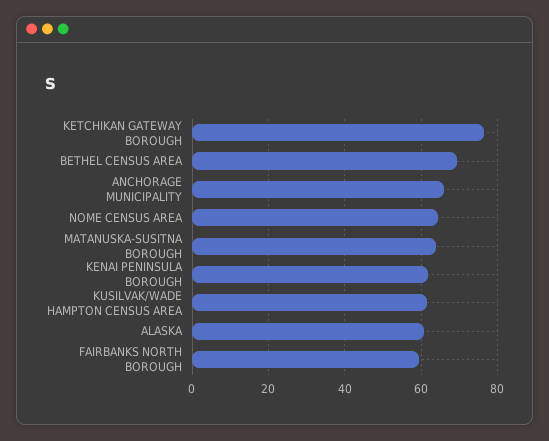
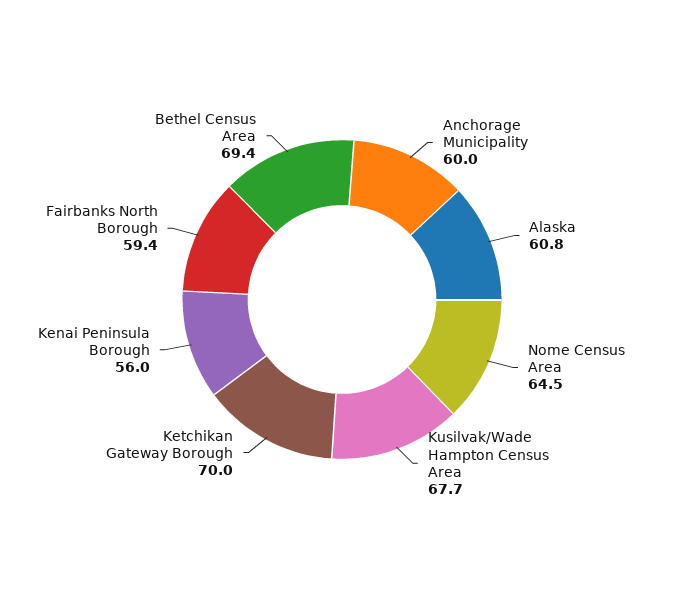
  {
-   "KETCHIKAN GATEWAY BOROUGH": 76,
+   "KETCHIKAN GATEWAY BOROUGH": 70,
    "BETHEL CENSUS AREA": 69.4,
-   "ANCHORAGE MUNICIPALITY": 66,
+   "ANCHORAGE MUNICIPALITY": 60,
    "NOME CENSUS AREA": 64.5,
-   "MATANUSKA-SUSITNA BOROUGH": 64,
-   "KENAI PENINSULA BOROUGH": 62,
+   "KENAI PENINSULA BOROUGH": 56,
-   "KUSILVAK/WADE HAMPTON CENSUS AREA": 62,
+   "KUSILVAK/WADE HAMPTON CENSUS AREA": 67.7,
    "ALASKA": 60.8,
    "FAIRBANKS NORTH BOROUGH": 59.4
  }

